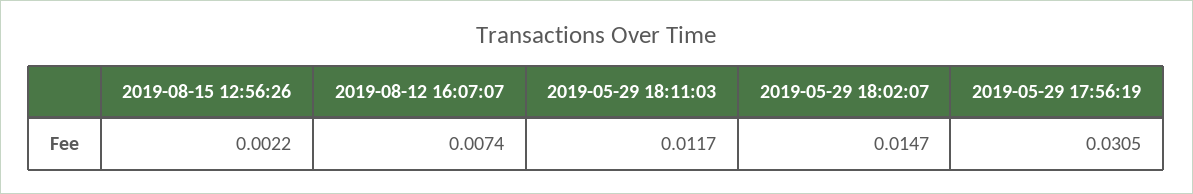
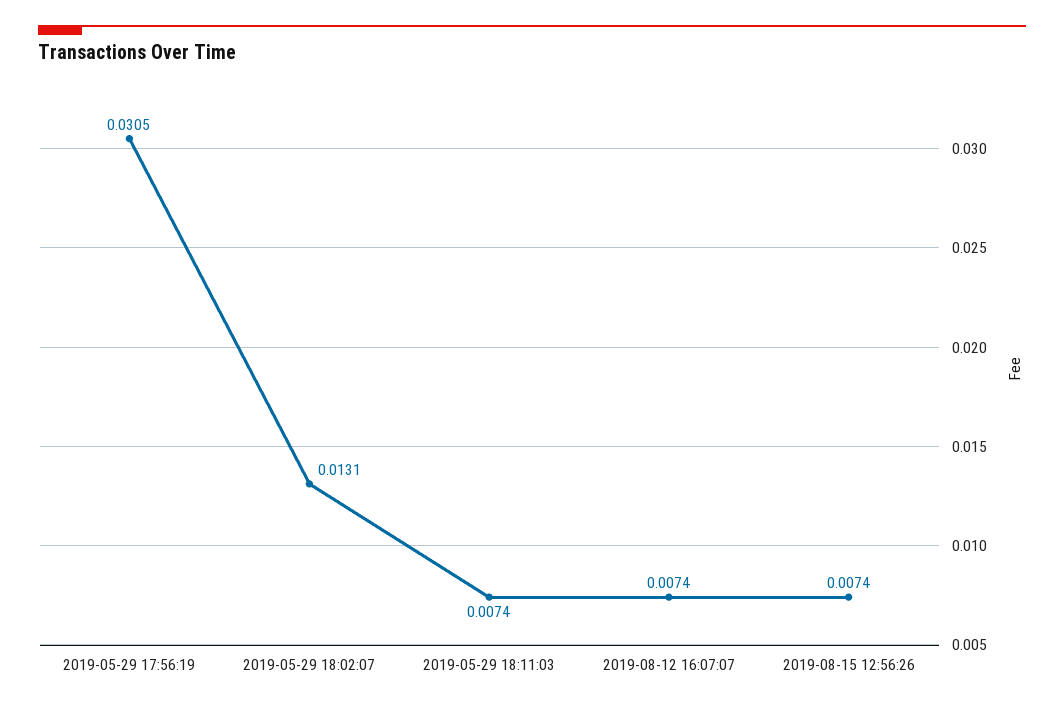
  {
-   "2019-08-15 12:56:26": 0.0022,
+   "2019-08-15 12:56:26": 0.0074,
    "2019-08-12 16:07:07": 0.0074,
-   "2019-05-29 18:11:03": 0.0117,
+   "2019-05-29 18:11:03": 0.0074,
-   "2019-05-29 18:02:07": 0.0147,
+   "2019-05-29 18:02:07": 0.0131,
    "2019-05-29 17:56:19": 0.0305
  }

